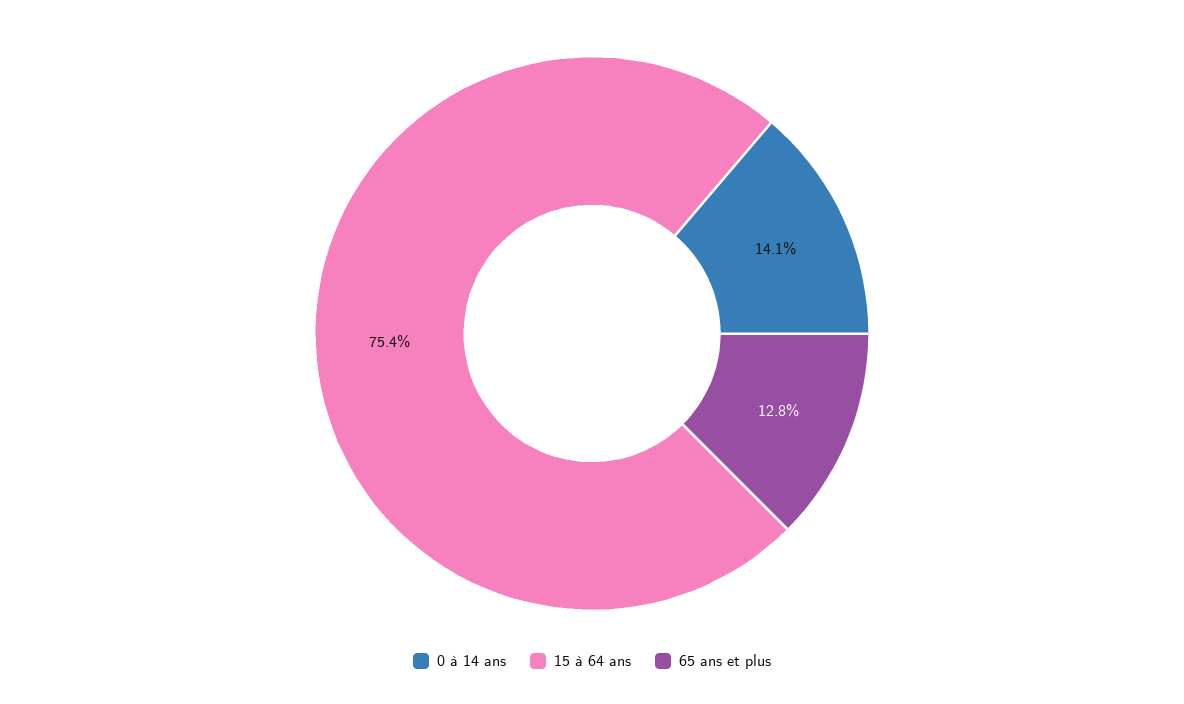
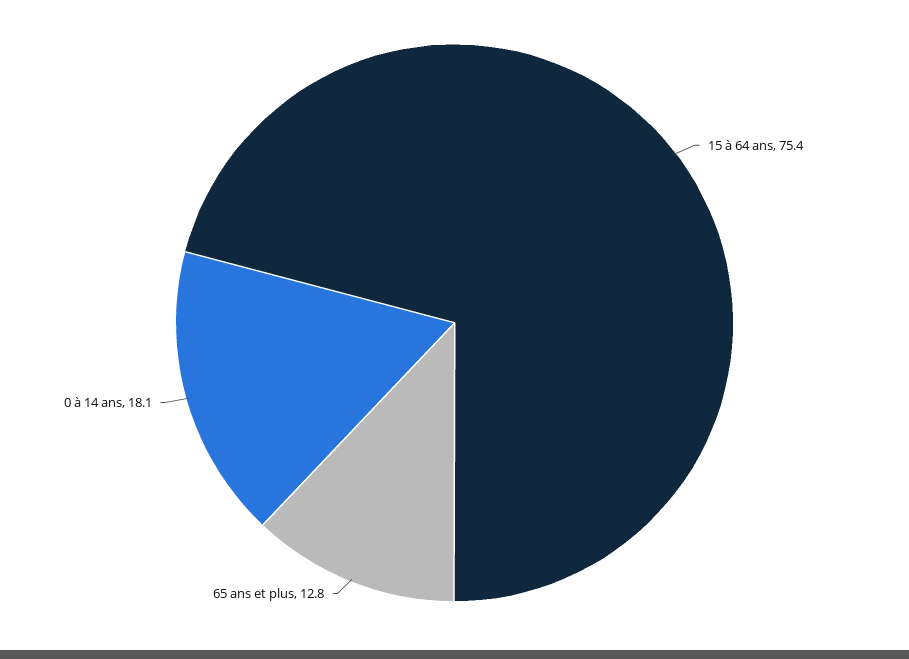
  {
-   "0 à 14 ans": 14.1,
+   "0 à 14 ans": 18.1,
    "15 à 64 ans": 75.4,
    "65 ans et plus": 12.8
  }

